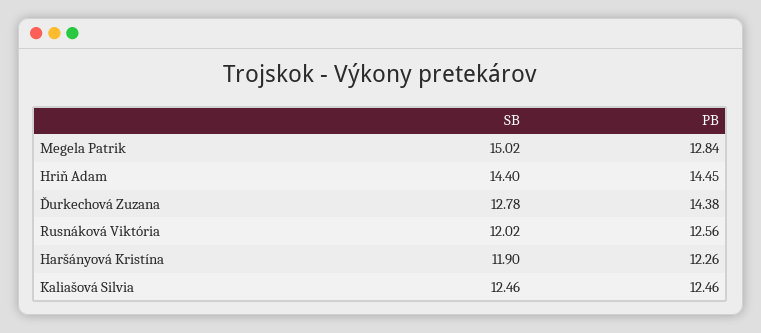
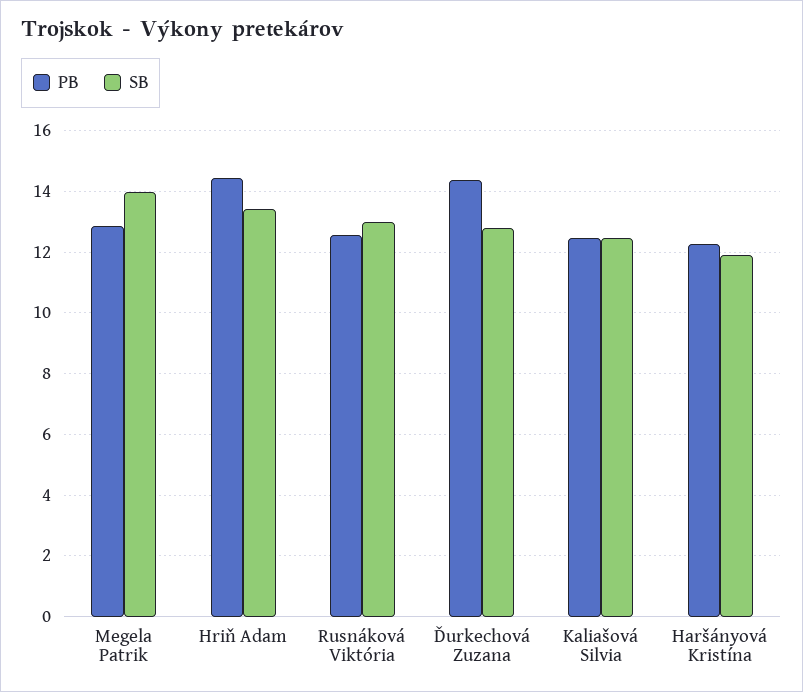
  {
    "SB": {
-     "Megela Patrik": 15.02,
+     "Megela Patrik": 14,
-     "Hriň Adam": 14.4,
+     "Hriň Adam": 13.4,
      "Ďurkechová Zuzana": 12.78,
-     "Rusnáková Viktória": 12.02,
+     "Rusnáková Viktória": 13,
      "Haršányová Kristína": 11.9,
      "Kaliašová Silvia": 12.46
    },
    "PB": {
      "Megela Patrik": 12.84,
      "Hriň Adam": 14.45,
      "Ďurkechová Zuzana": 14.38,
      "Rusnáková Viktória": 12.56,
      "Haršányová Kristína": 12.26,
      "Kaliašová Silvia": 12.46
    }
  }

